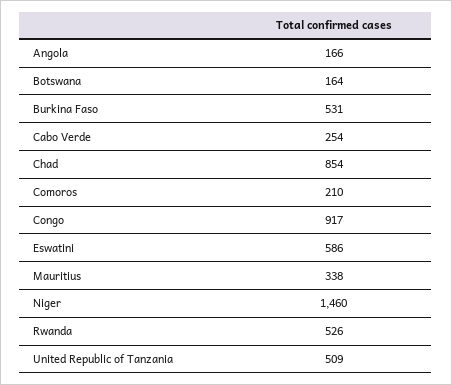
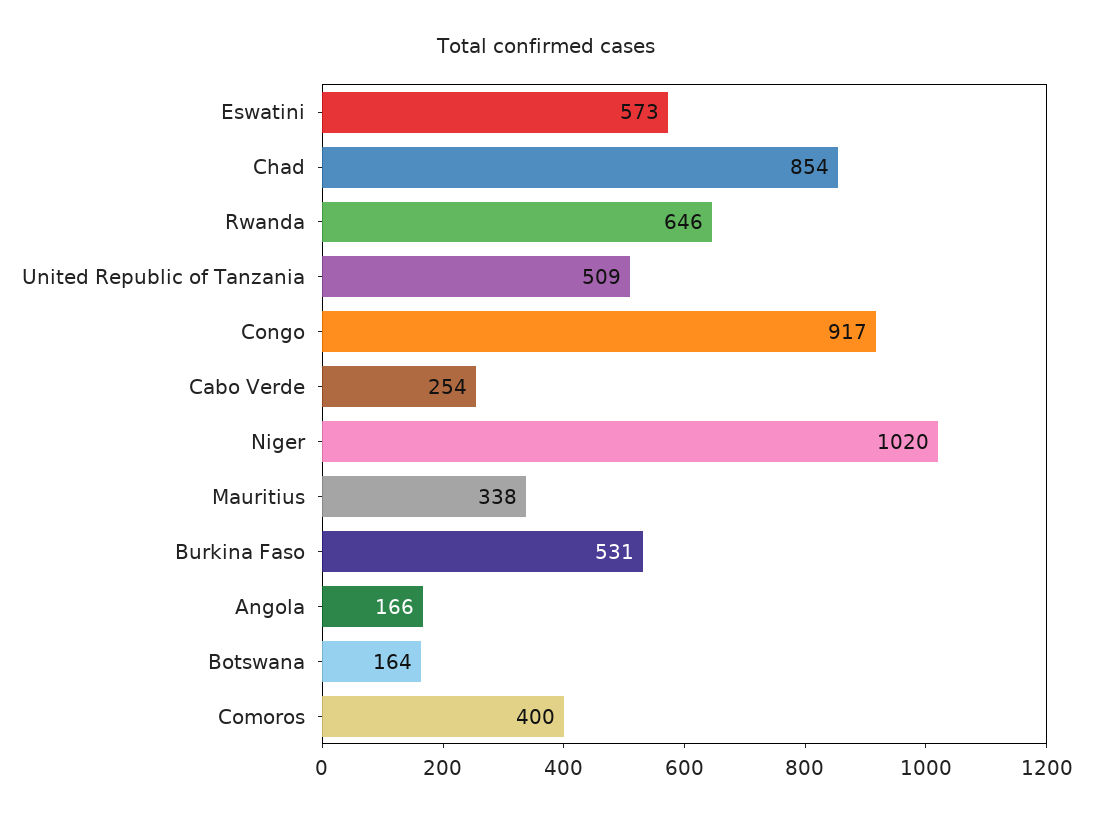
  {
    "Angola": 166,
    "Botswana": 164,
    "Burkina Faso": 531,
    "Cabo Verde": 254,
    "Chad": 854,
-   "Comoros": 210,
+   "Comoros": 400,
    "Congo": 917,
-   "Eswatini": 586,
+   "Eswatini": 573,
    "Mauritius": 338,
-   "Niger": 1460,
+   "Niger": 1020,
-   "Rwanda": 526,
+   "Rwanda": 646,
    "United Republic of Tanzania": 509
  }

